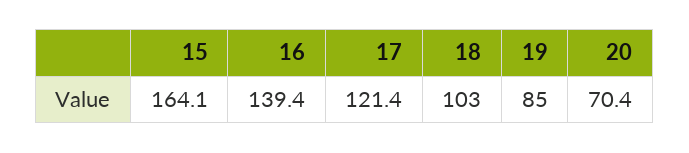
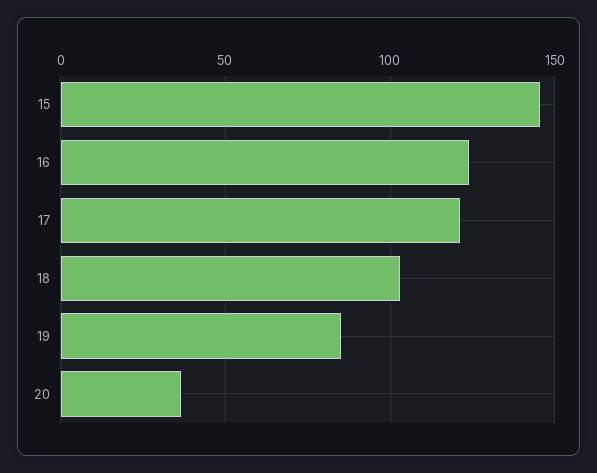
  {
-   "15": 164.1,
+   "15": 145,
-   "16": 139.4,
+   "16": 125,
    "17": 121.4,
    "18": 103,
    "19": 85,
-   "20": 70.4
+   "20": 35
  }

